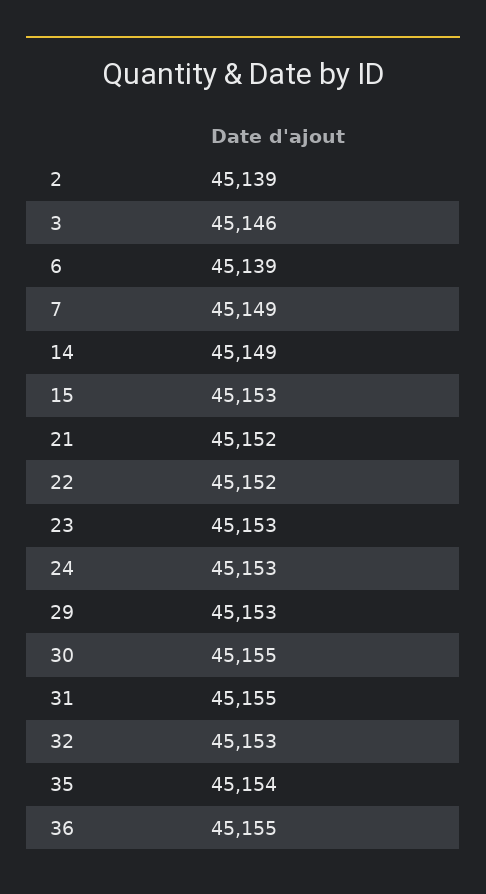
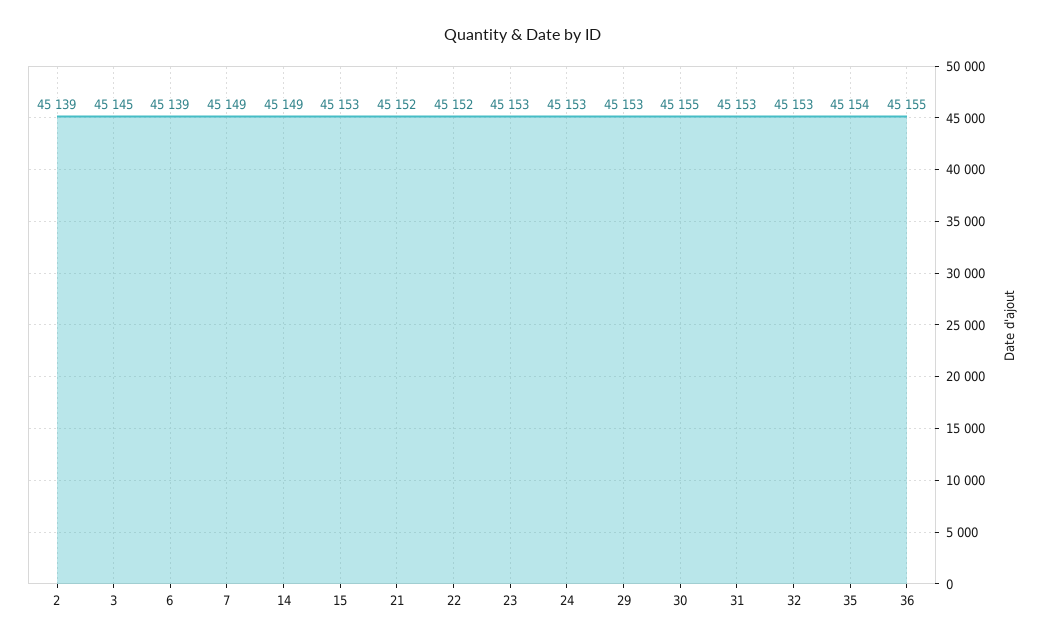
  {
    "2": 45139,
-   "3": 45146,
+   "3": 45145,
    "6": 45139,
    "7": 45149,
    "14": 45149,
    "15": 45153,
    "21": 45152,
    "22": 45152,
    "23": 45153,
    "24": 45153,
    "29": 45153,
    "30": 45155,
-   "31": 45155,
+   "31": 45153,
    "32": 45153,
    "35": 45154,
    "36": 45155
  }

